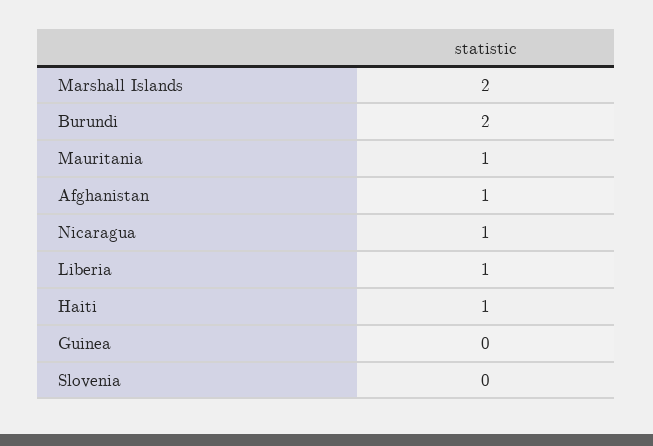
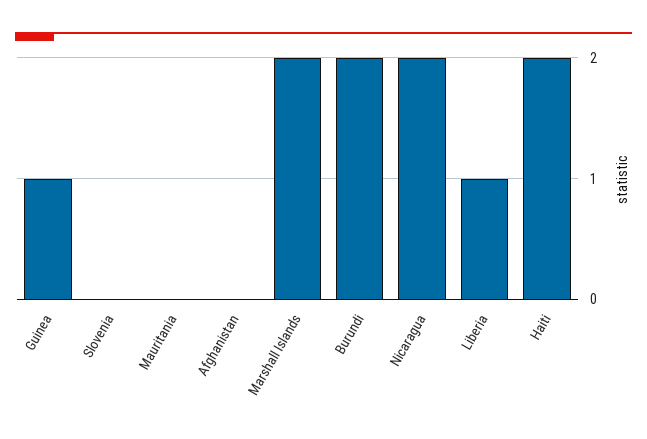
  {
    "Marshall Islands": 2,
    "Burundi": 2,
-   "Mauritania": 1,
+   "Mauritania": 0,
-   "Afghanistan": 1,
+   "Afghanistan": 0,
-   "Nicaragua": 1,
+   "Nicaragua": 2,
    "Liberia": 1,
-   "Haiti": 1,
+   "Haiti": 2,
-   "Guinea": 0,
+   "Guinea": 1,
    "Slovenia": 0
  }

